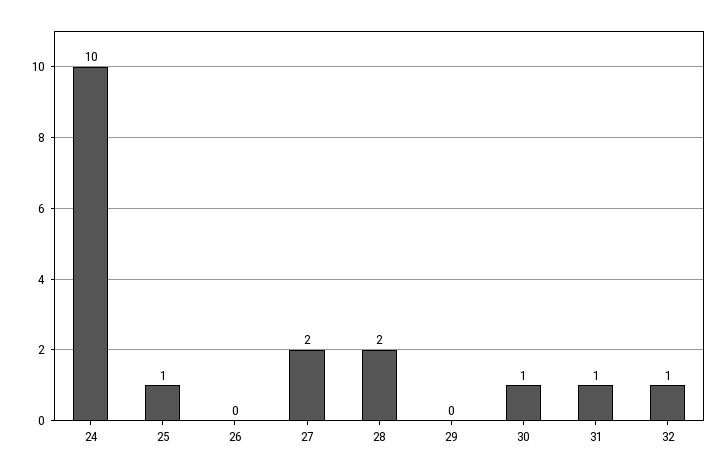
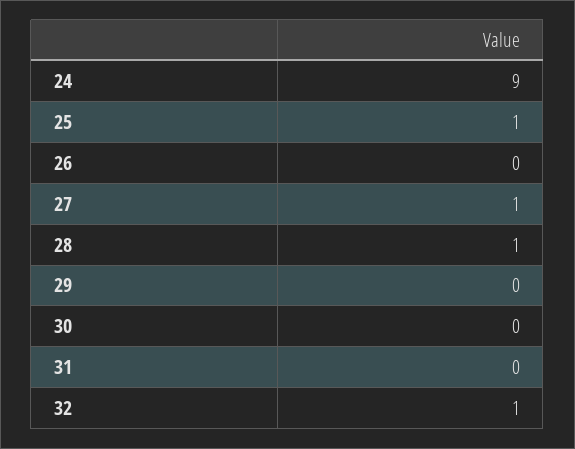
  {
-   "24": 10,
+   "24": 9,
    "25": 1,
    "26": 0,
-   "27": 2,
+   "27": 1,
-   "28": 2,
+   "28": 1,
    "29": 0,
-   "30": 1,
+   "30": 0,
-   "31": 1,
+   "31": 0,
    "32": 1
  }

